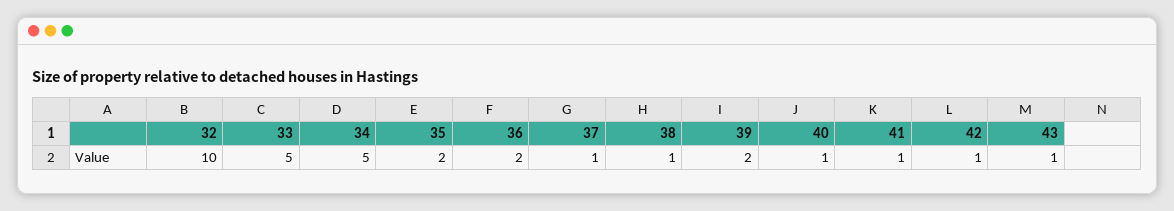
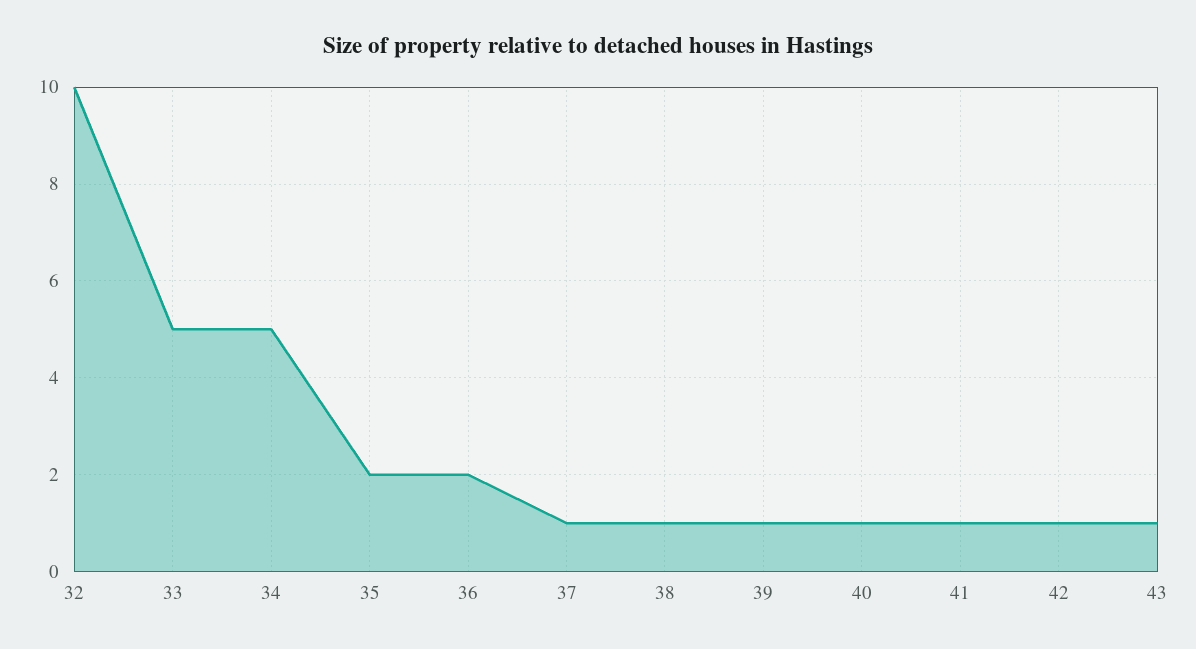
  {
    "32": 10,
    "33": 5,
    "34": 5,
    "35": 2,
    "36": 2,
    "37": 1,
    "38": 1,
-   "39": 2,
+   "39": 1,
    "40": 1,
    "41": 1,
    "42": 1,
    "43": 1
  }

